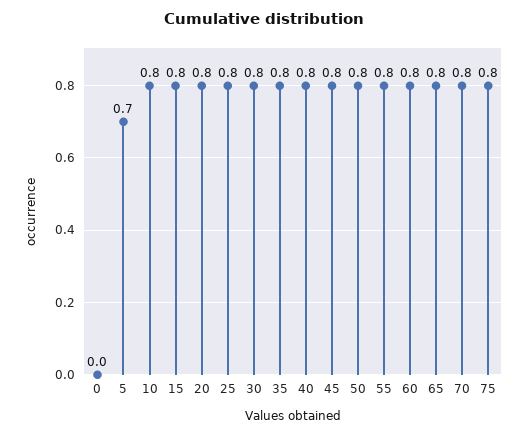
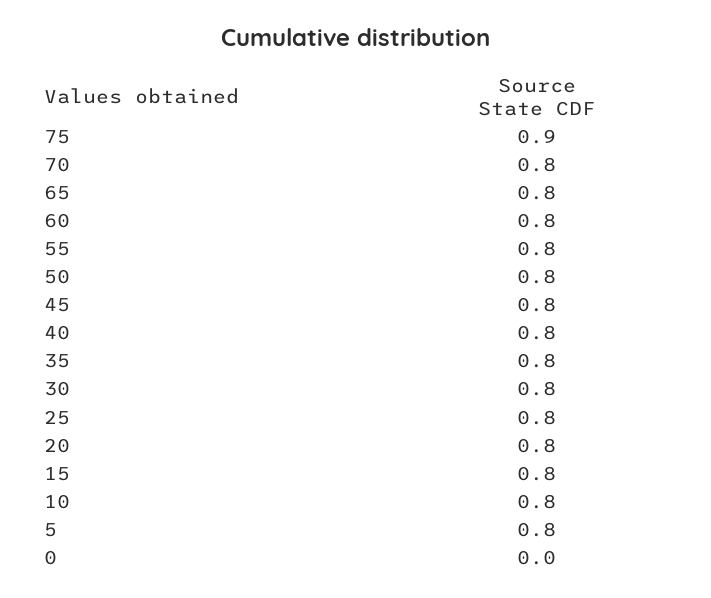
  {
    "0": 0,
-   "5": 0.7,
+   "5": 0.8,
    "10": 0.8,
    "15": 0.8,
    "20": 0.8,
    "25": 0.8,
    "30": 0.8,
    "35": 0.8,
    "40": 0.8,
    "45": 0.8,
    "50": 0.8,
    "55": 0.8,
    "60": 0.8,
    "65": 0.8,
    "70": 0.8,
-   "75": 0.8
+   "75": 0.9
  }

